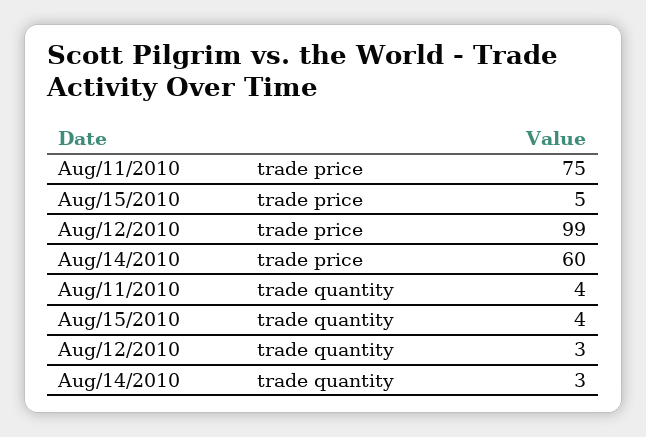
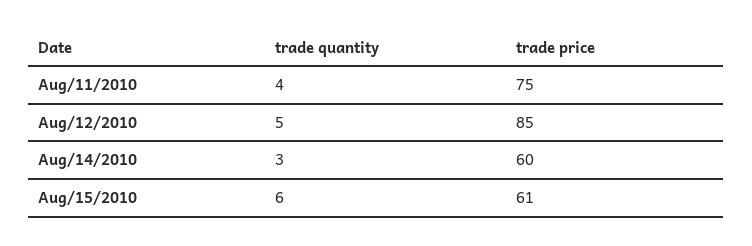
  {
    "Aug/11/2010": {
      "trade price": 75,
      "trade quantity": 4
    },
    "Aug/15/2010": {
-     "trade price": 5,
+     "trade price": 61,
-     "trade quantity": 4
+     "trade quantity": 6
    },
    "Aug/12/2010": {
-     "trade price": 99,
+     "trade price": 85,
-     "trade quantity": 3
+     "trade quantity": 5
    },
    "Aug/14/2010": {
      "trade price": 60,
      "trade quantity": 3
    }
  }

